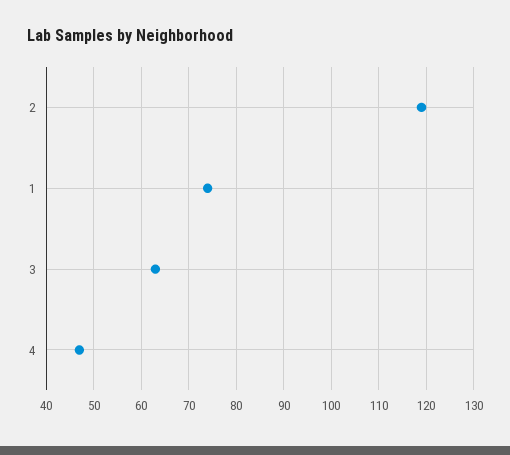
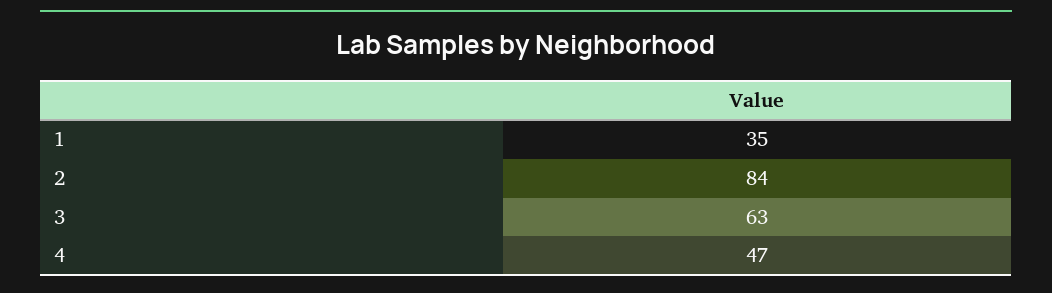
  {
-   "2": 120,
+   "2": 84,
-   "1": 75,
+   "1": 35,
    "3": 63,
    "4": 47
  }

